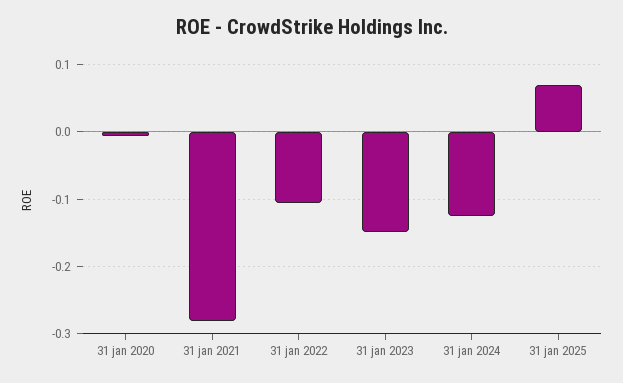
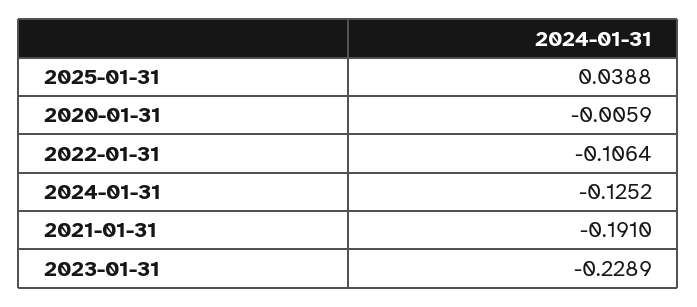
  {
    "31 jan 2020": -0.0059,
-   "31 jan 2021": -0.28,
+   "31 jan 2021": -0.191,
    "31 jan 2022": -0.1064,
-   "31 jan 2023": -0.15,
+   "31 jan 2023": -0.2289,
    "31 jan 2024": -0.1252,
-   "31 jan 2025": 0.07
+   "31 jan 2025": 0.0388
  }

